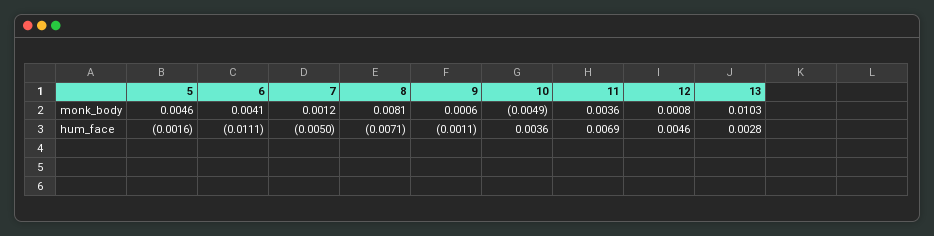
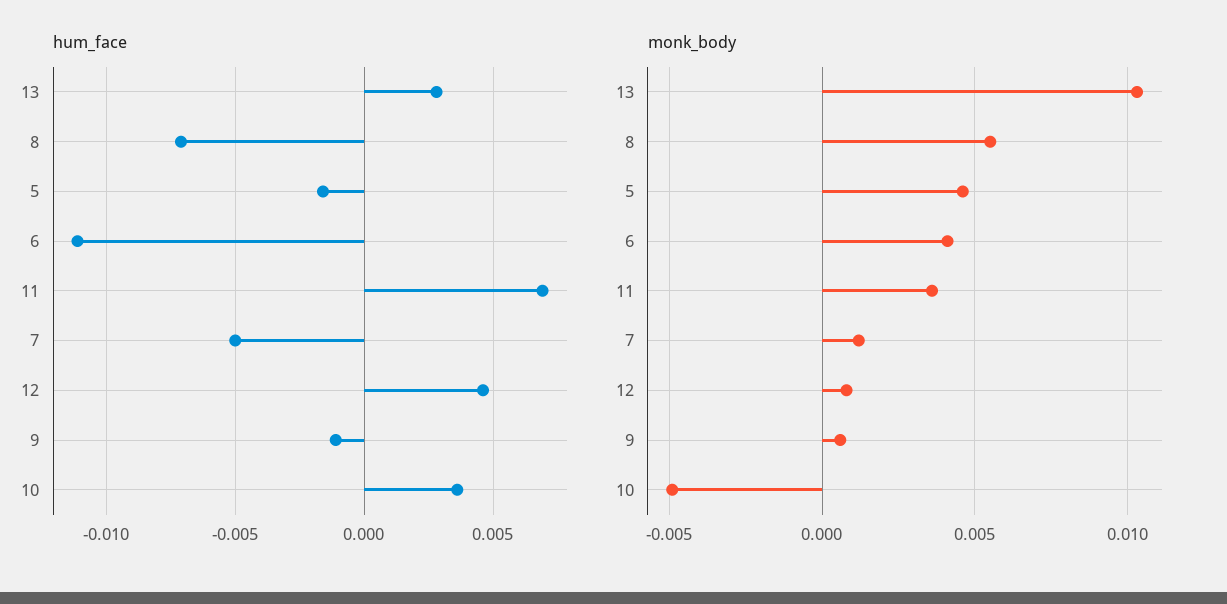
  {
    "monk_body": {
      "5": 0.0046,
      "6": 0.0041,
      "7": 0.0012,
-     "8": 0.0081,
+     "8": 0.0055,
      "9": 0.0006,
      "10": -0.0049,
      "11": 0.0036,
      "12": 0.0008,
      "13": 0.0103
    },
    "hum_face": {
      "5": -0.0016,
      "6": -0.0111,
      "7": -0.005,
      "8": -0.0071,
      "9": -0.0011,
      "10": 0.0036,
      "11": 0.0069,
      "12": 0.0046,
      "13": 0.0028
    }
  }

